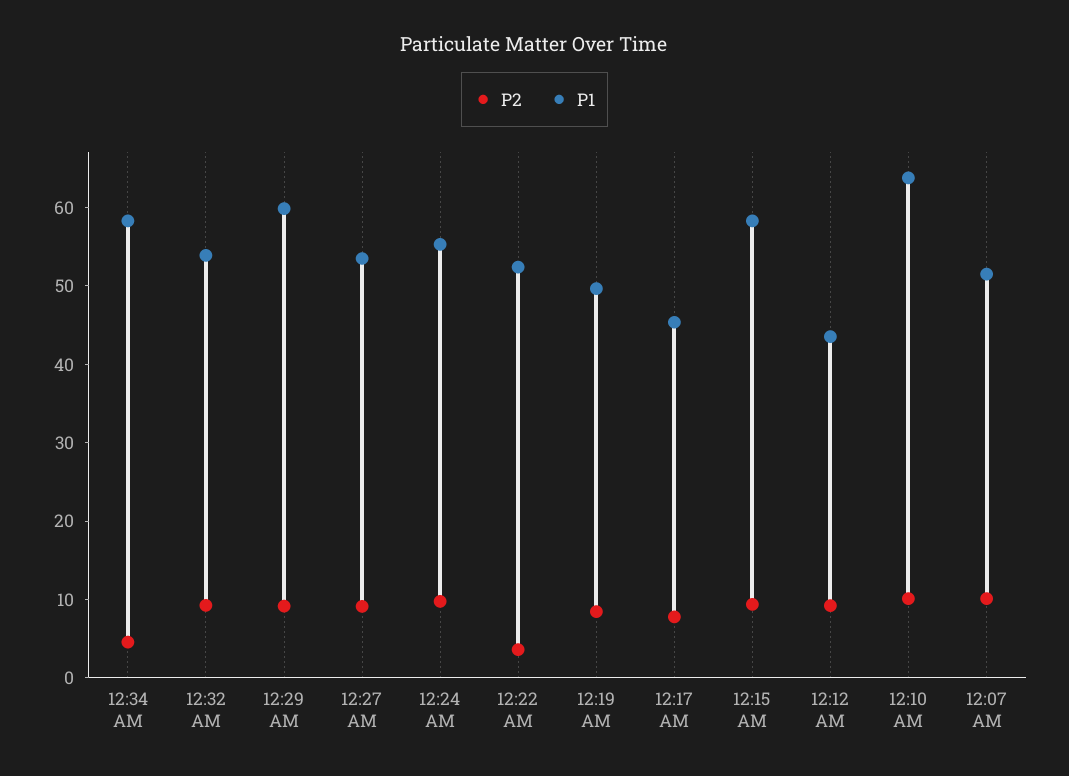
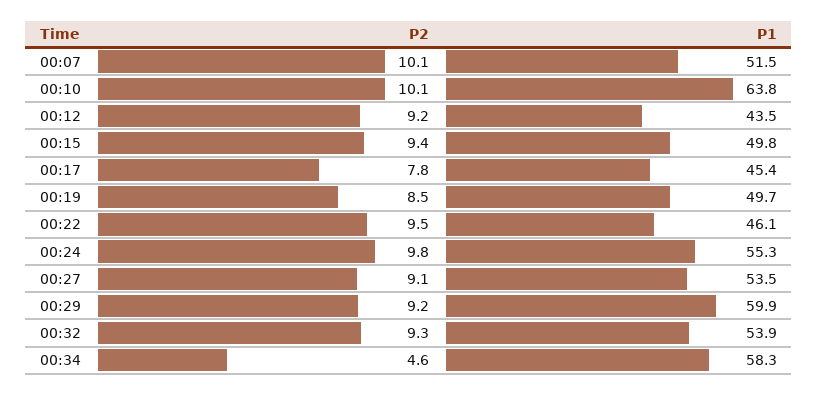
  {
    "P2": {
      "12:34 AM": 4.6,
      "12:32 AM": 9.3,
      "12:29 AM": 9.2,
      "12:27 AM": 9.1,
      "12:24 AM": 9.8,
-     "12:22 AM": 4,
+     "12:22 AM": 9.5,
      "12:19 AM": 8.5,
      "12:17 AM": 7.8,
      "12:15 AM": 9.4,
      "12:12 AM": 9.2,
      "12:10 AM": 10.1,
      "12:07 AM": 10.1
    },
    "P1": {
      "12:34 AM": 58.3,
      "12:32 AM": 53.9,
      "12:29 AM": 59.9,
      "12:27 AM": 53.5,
      "12:24 AM": 55.3,
-     "12:22 AM": 52,
+     "12:22 AM": 46.1,
      "12:19 AM": 49.7,
      "12:17 AM": 45.4,
-     "12:15 AM": 58,
+     "12:15 AM": 49.8,
      "12:12 AM": 43.5,
      "12:10 AM": 63.8,
      "12:07 AM": 51.5
    }
  }

